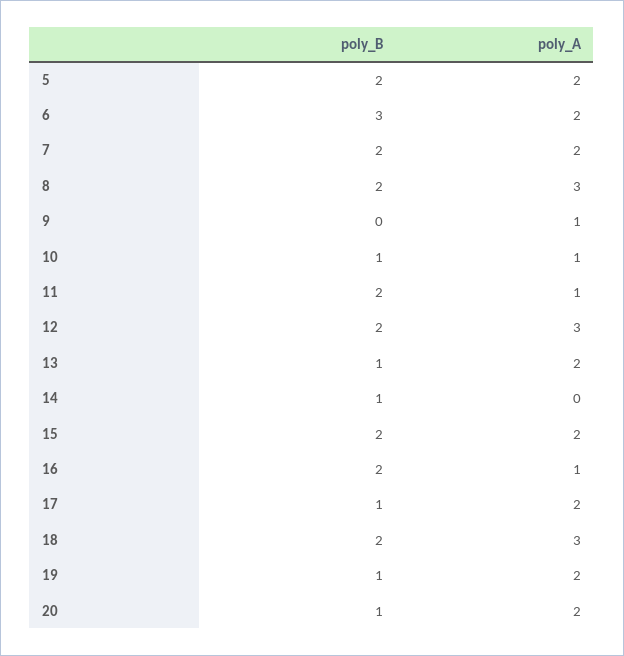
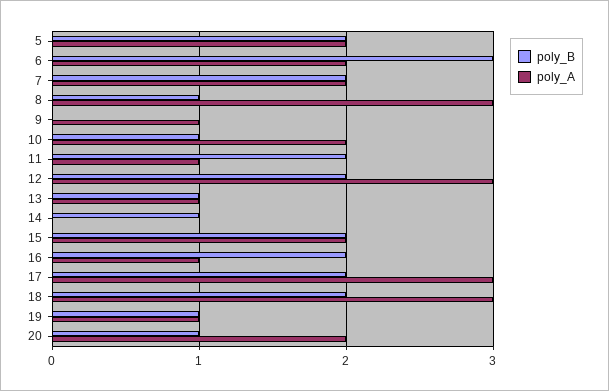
  {
    "poly_B": {
      "5": 2,
      "6": 3,
      "7": 2,
-     "8": 2,
+     "8": 1,
      "9": 0,
      "10": 1,
      "11": 2,
      "12": 2,
      "13": 1,
      "14": 1,
      "15": 2,
      "16": 2,
-     "17": 1,
+     "17": 2,
      "18": 2,
      "19": 1,
      "20": 1
    },
    "poly_A": {
      "5": 2,
      "6": 2,
      "7": 2,
      "8": 3,
      "9": 1,
-     "10": 1,
+     "10": 2,
      "11": 1,
      "12": 3,
-     "13": 2,
+     "13": 1,
      "14": 0,
      "15": 2,
      "16": 1,
-     "17": 2,
+     "17": 3,
      "18": 3,
-     "19": 2,
+     "19": 1,
      "20": 2
    }
  }

